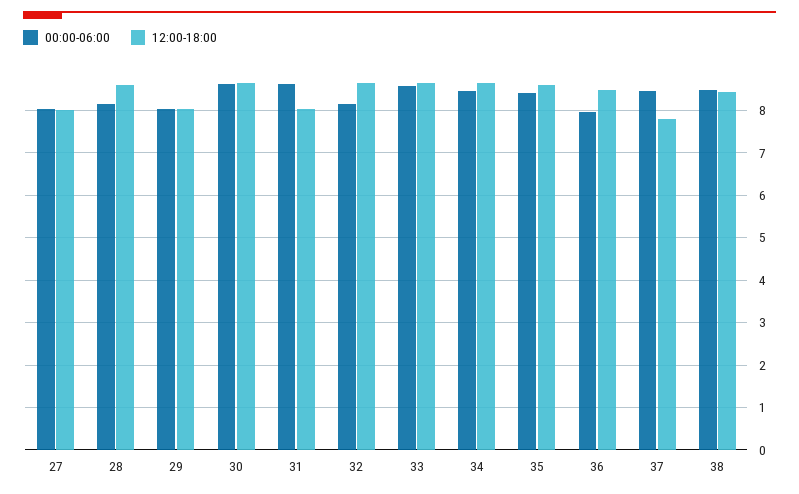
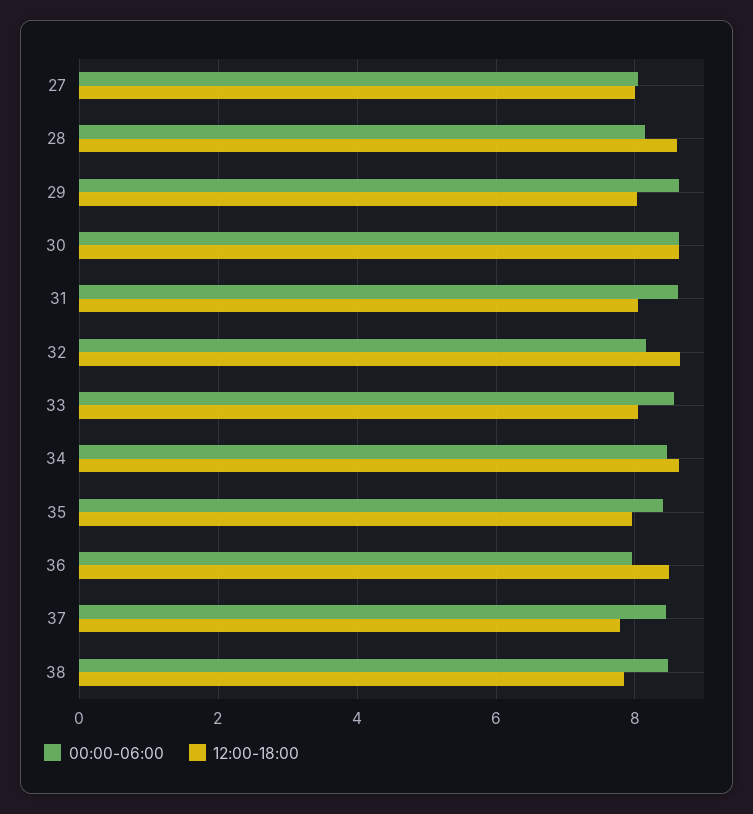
  {
    "00:00-06:00": {
      "27": 8,
      "28": 8.2,
-     "29": 8,
+     "29": 8.6,
      "30": 8.6,
      "31": 8.6,
      "32": 8.2,
      "33": 8.6,
      "34": 8.4,
      "35": 8.4,
      "36": 8,
      "37": 8.4,
      "38": 8.4
    },
    "12:00-18:00": {
      "27": 8,
      "28": 8.6,
      "29": 8,
      "30": 8.6,
      "31": 8,
      "32": 8.6,
-     "33": 8.6,
+     "33": 8,
      "34": 8.6,
-     "35": 8.6,
+     "35": 8,
      "36": 8.4,
      "37": 7.8,
-     "38": 8.4
+     "38": 7.8
    }
  }

